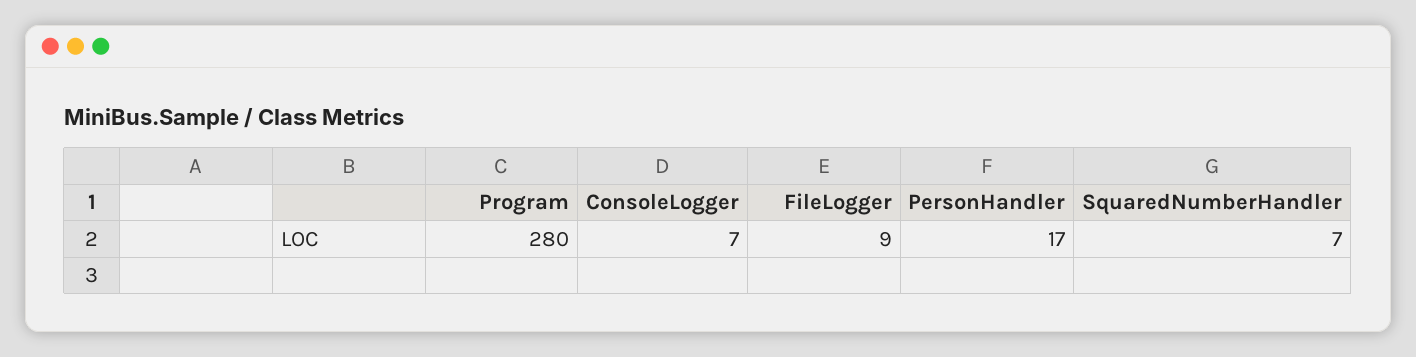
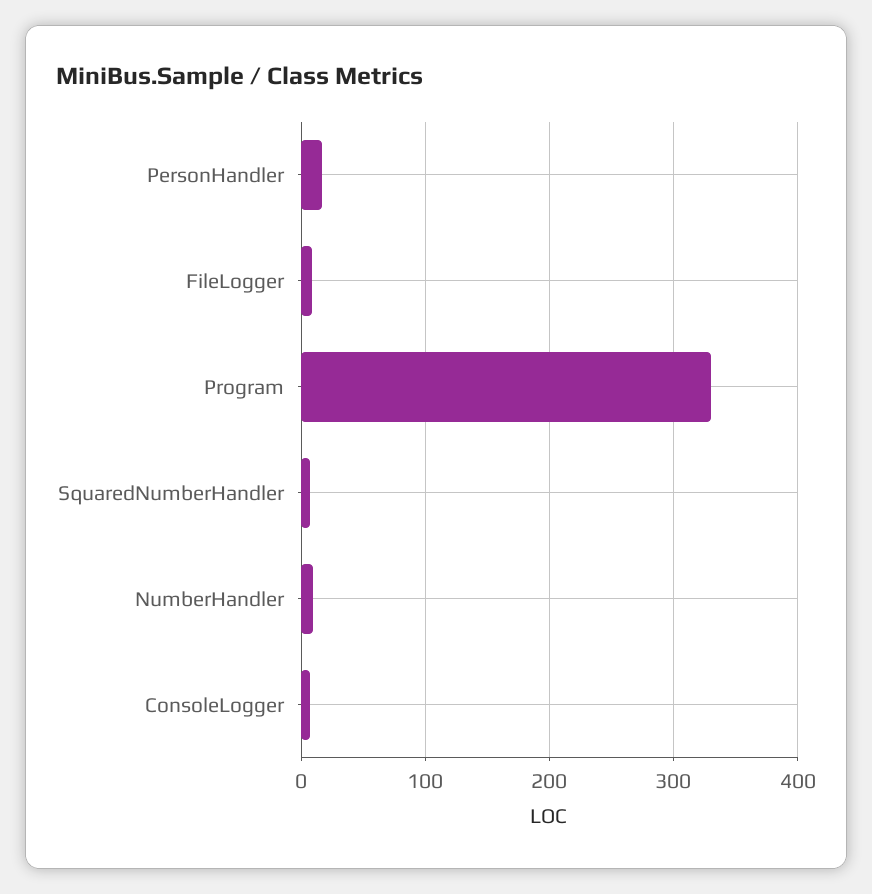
  {
-   "Program": 280,
+   "Program": 330,
    "ConsoleLogger": 7,
    "FileLogger": 9,
    "PersonHandler": 17,
-   "SquaredNumberHandler": 7
+   "SquaredNumberHandler": 7,
+   "NumberHandler": 10
  }

